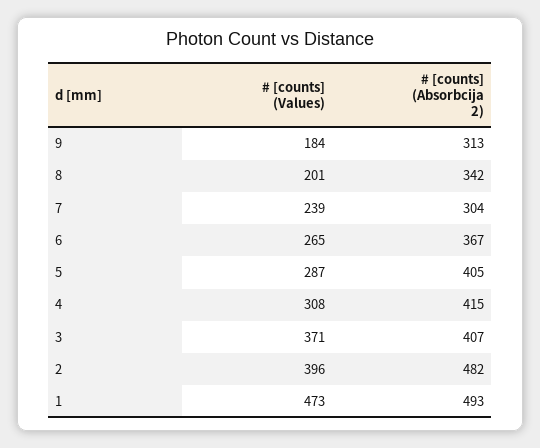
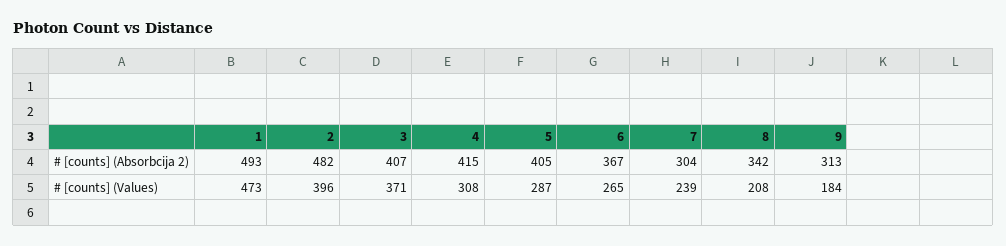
  {
    "# [counts] (Values)": {
      "9": 184,
-     "8": 201,
+     "8": 208,
      "7": 239,
      "6": 265,
      "5": 287,
      "4": 308,
      "3": 371,
      "2": 396,
      "1": 473
    },
    "# [counts] (Absorbcija 2)": {
      "9": 313,
      "8": 342,
      "7": 304,
      "6": 367,
      "5": 405,
      "4": 415,
      "3": 407,
      "2": 482,
      "1": 493
    }
  }

